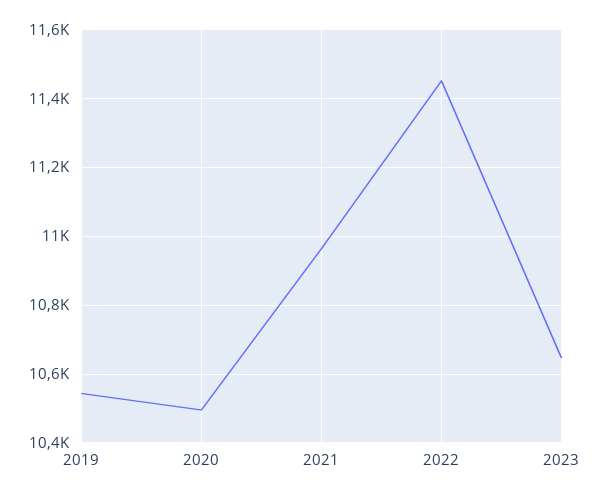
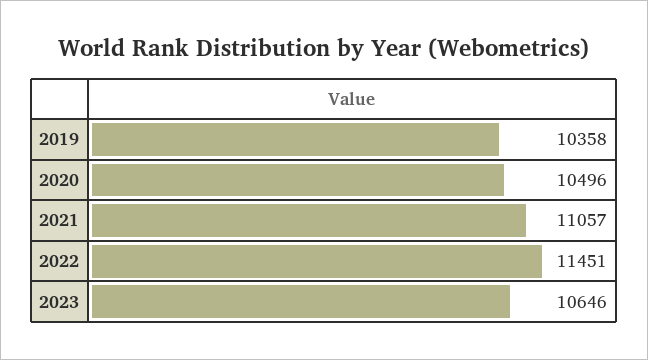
  {
-   "2019": 10540,
+   "2019": 10358,
    "2020": 10496,
-   "2021": 10960,
+   "2021": 11057,
    "2022": 11451,
    "2023": 10646
  }

